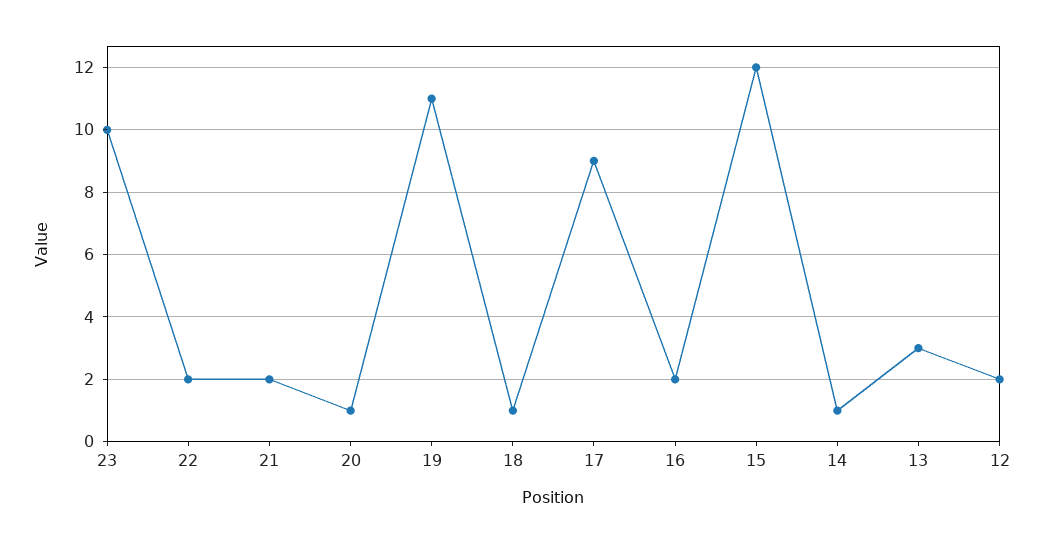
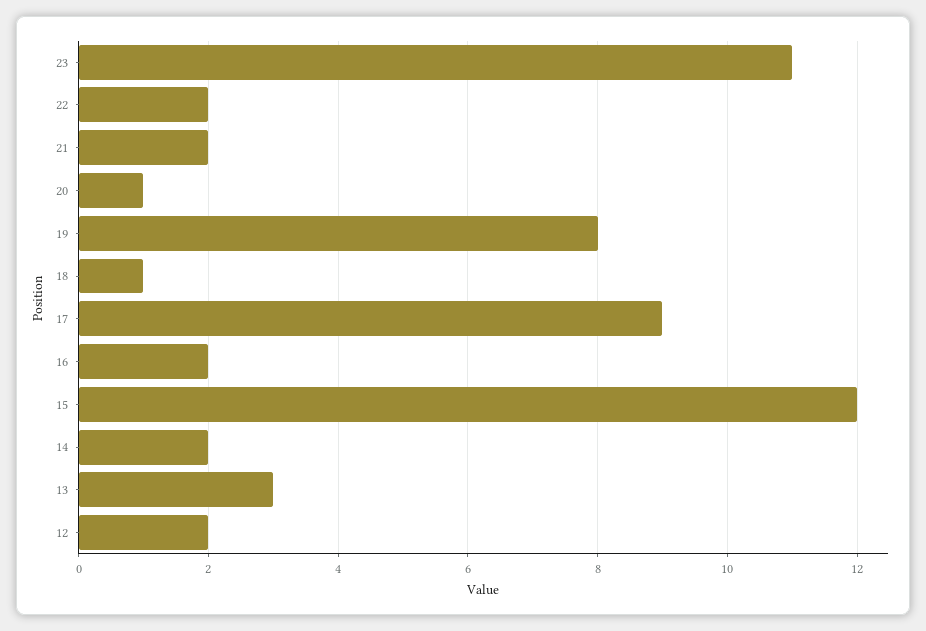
  {
-   "23": 10,
+   "23": 11,
    "22": 2,
    "21": 2,
    "20": 1,
-   "19": 11,
+   "19": 8,
    "18": 1,
    "17": 9,
    "16": 2,
    "15": 12,
-   "14": 1,
+   "14": 2,
    "13": 3,
    "12": 2
  }

